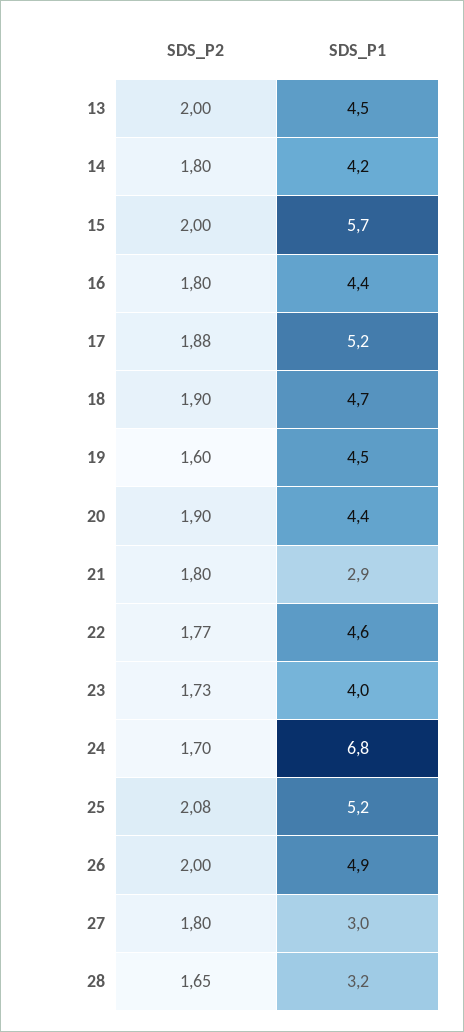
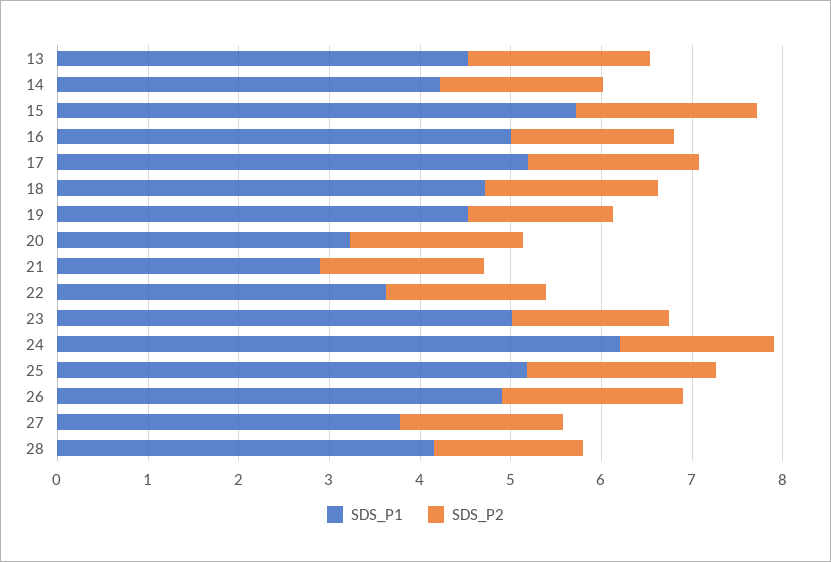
  {
    "SDS_P2": {
      "13": 2,
      "14": 1.8,
      "15": 2,
      "16": 1.8,
      "17": 1.88,
      "18": 1.9,
      "19": 1.6,
      "20": 1.9,
      "21": 1.8,
      "22": 1.77,
      "23": 1.73,
      "24": 1.7,
      "25": 2.08,
      "26": 2,
      "27": 1.8,
      "28": 1.65
    },
    "SDS_P1": {
      "13": 4.5,
      "14": 4.2,
      "15": 5.7,
-     "16": 4.4,
+     "16": 5,
      "17": 5.2,
      "18": 4.7,
      "19": 4.5,
-     "20": 4.4,
+     "20": 3.2,
      "21": 2.9,
-     "22": 4.6,
+     "22": 3.6,
-     "23": 4,
+     "23": 5,
-     "24": 6.8,
+     "24": 6.2,
      "25": 5.2,
      "26": 4.9,
-     "27": 3,
+     "27": 3.8,
-     "28": 3.2
+     "28": 4.2
    }
  }

